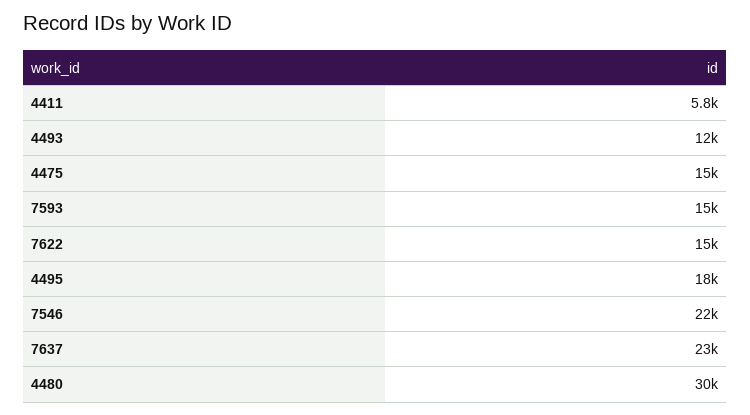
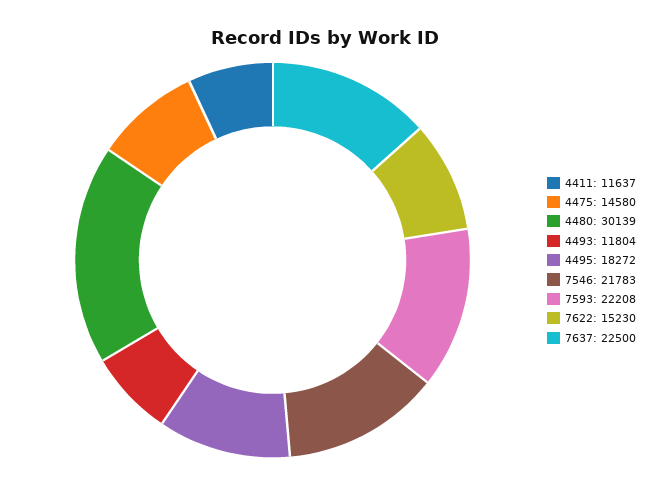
  {
-   "4411": 5800,
+   "4411": 11637,
    "4493": 11804,
    "4475": 14580,
-   "7593": 15000,
+   "7593": 22208,
    "7622": 15230,
    "4495": 18272,
    "7546": 21783,
    "7637": 22500,
    "4480": 30139
  }

